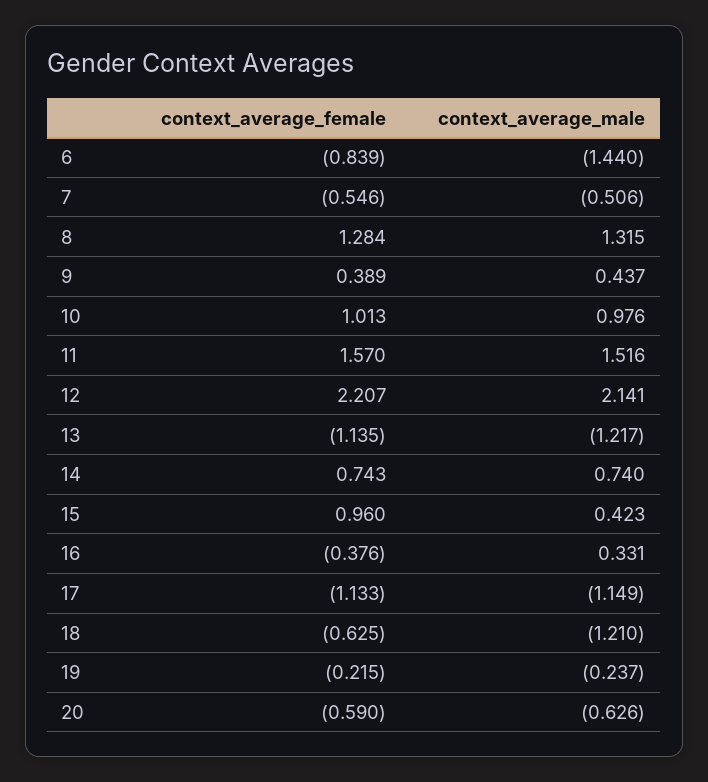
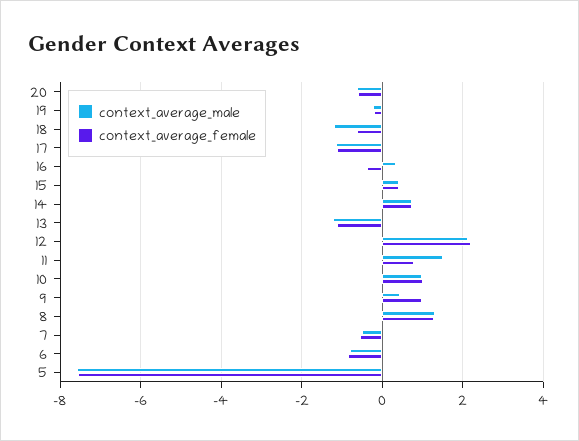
  {
    "context_average_female": {
      "6": -0.839,
      "7": -0.546,
      "8": 1.284,
-     "9": 0.389,
+     "9": 1,
      "10": 1.013,
-     "11": 1.57,
+     "11": 0.8,
      "12": 2.207,
      "13": -1.135,
      "14": 0.743,
-     "15": 0.96,
+     "15": 0.4,
      "16": -0.376,
      "17": -1.133,
      "18": -0.625,
      "19": -0.215,
-     "20": -0.59
+     "20": -0.59,
+     "5": -7.6
    },
    "context_average_male": {
-     "6": -1.44,
+     "6": -0.8,
      "7": -0.506,
      "8": 1.315,
      "9": 0.437,
      "10": 0.976,
      "11": 1.516,
      "12": 2.141,
      "13": -1.217,
      "14": 0.74,
      "15": 0.423,
      "16": 0.331,
      "17": -1.149,
      "18": -1.21,
      "19": -0.237,
-     "20": -0.626
+     "20": -0.626,
+     "5": -7.6
    }
  }

